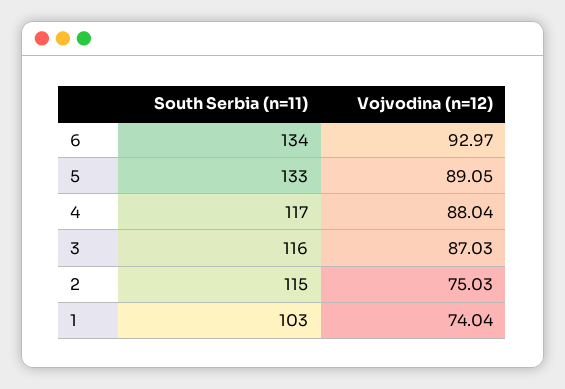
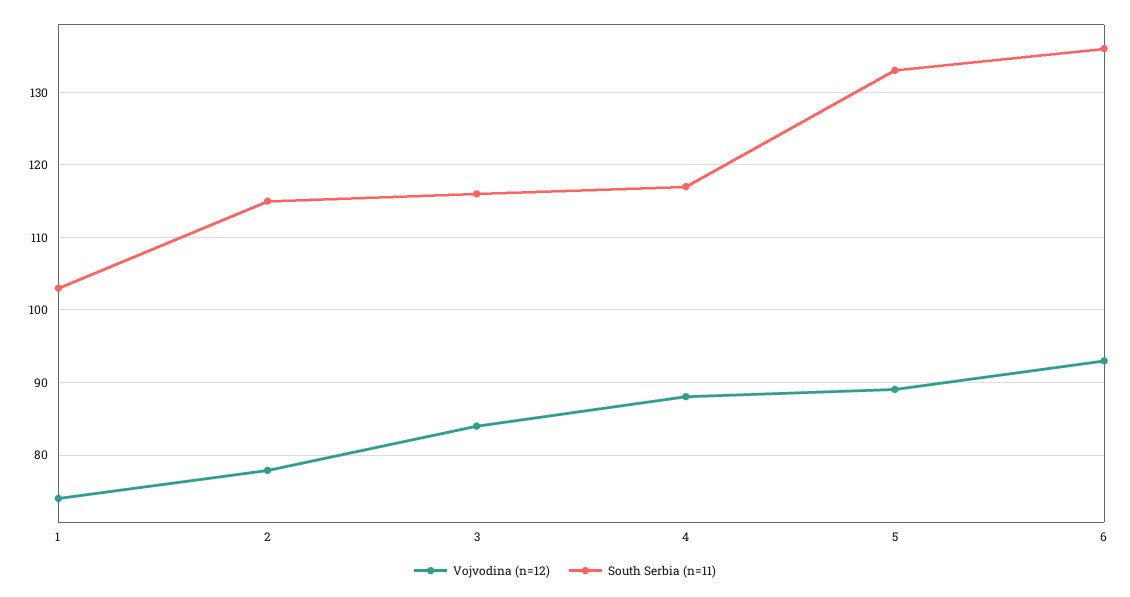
  {
    "South Serbia (n=11)": {
-     "6": 134,
+     "6": 136,
      "5": 133,
      "4": 117,
      "3": 116,
      "2": 115,
      "1": 103
    },
    "Vojvodina (n=12)": {
      "6": 92.97,
      "5": 89.05,
      "4": 88.04,
-     "3": 87.03,
+     "3": 84,
-     "2": 75.03,
+     "2": 78,
      "1": 74.04
    }
  }

